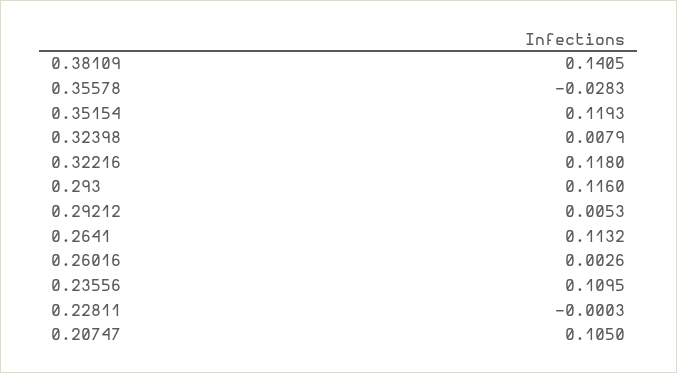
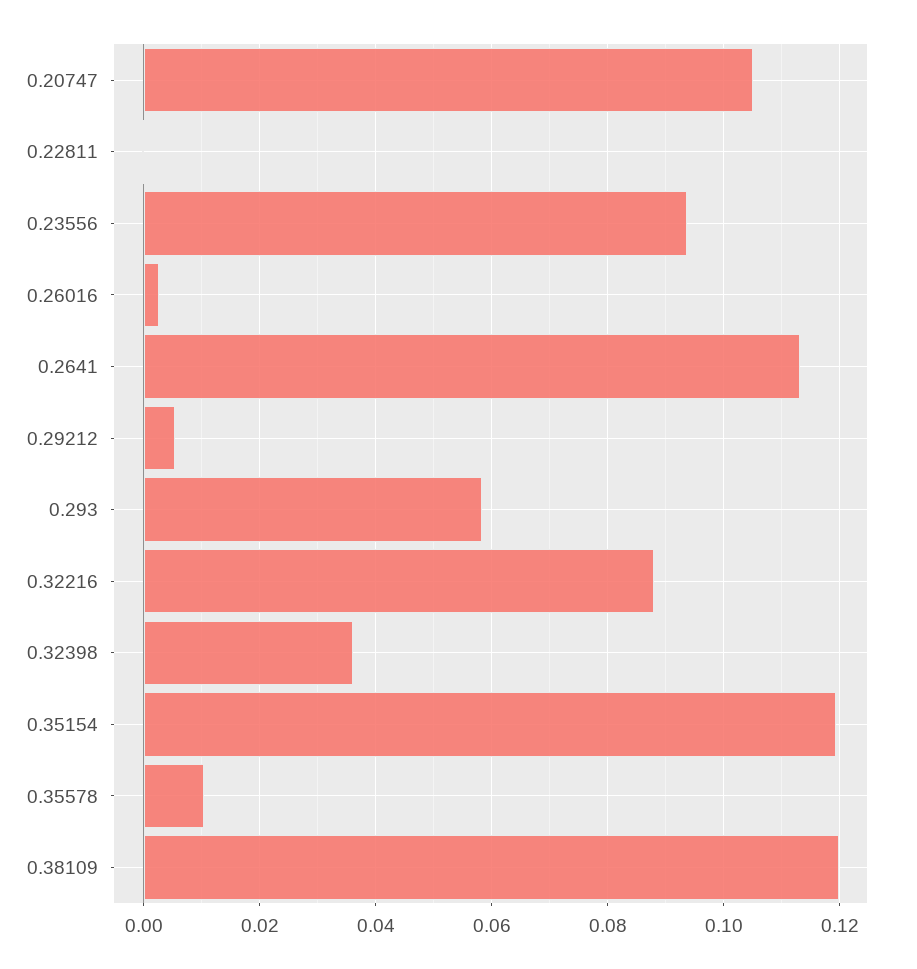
  {
-   "0.38109": 0.1405,
+   "0.38109": 0.12,
-   "0.35578": -0.0283,
+   "0.35578": 0.01,
    "0.35154": 0.1193,
-   "0.32398": 0.0079,
+   "0.32398": 0.036,
-   "0.32216": 0.118,
+   "0.32216": 0.088,
-   "0.293": 0.116,
+   "0.293": 0.058,
    "0.29212": 0.0053,
    "0.2641": 0.1132,
    "0.26016": 0.0026,
-   "0.23556": 0.1095,
+   "0.23556": 0.094,
    "0.22811": -0.0003,
    "0.20747": 0.105
  }

